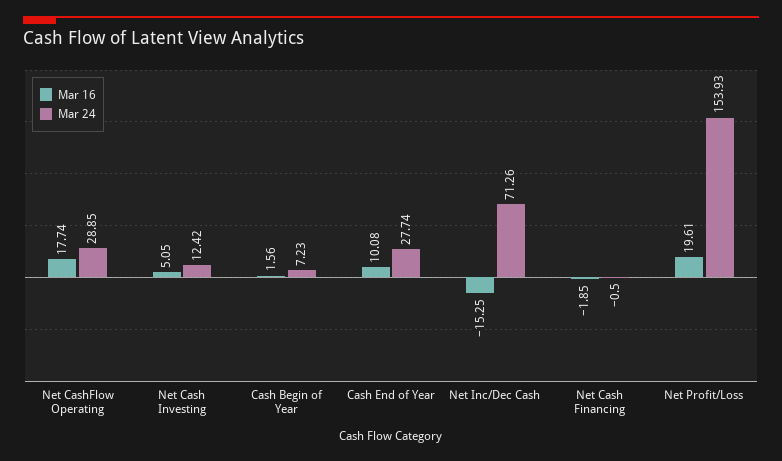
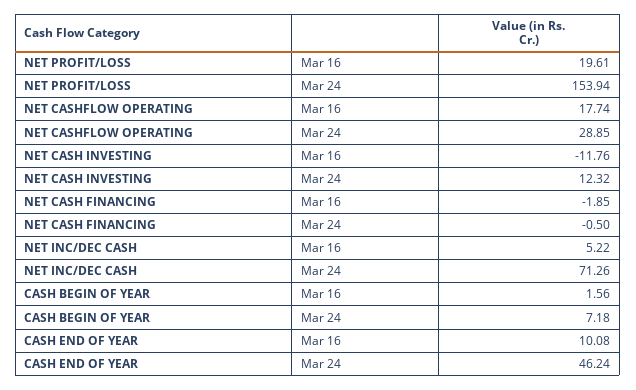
  {
    "Mar 16": {
      "Net CashFlow Operating": 17.74,
-     "Net Cash Investing": 5.05,
+     "Net Cash Investing": -11.76,
      "Cash Begin of Year": 1.56,
      "Cash End of Year": 10.08,
-     "Net Inc/Dec Cash": -15.25,
+     "Net Inc/Dec Cash": 5.22,
      "Net Cash Financing": -1.85,
      "Net Profit/Loss": 19.61
    },
    "Mar 24": {
      "Net CashFlow Operating": 28.85,
-     "Net Cash Investing": 12.42,
+     "Net Cash Investing": 12.32,
-     "Cash Begin of Year": 7.23,
+     "Cash Begin of Year": 7.18,
-     "Cash End of Year": 27.74,
+     "Cash End of Year": 46.24,
      "Net Inc/Dec Cash": 71.26,
      "Net Cash Financing": -0.5,
-     "Net Profit/Loss": 153.93
+     "Net Profit/Loss": 153.94
    }
  }

